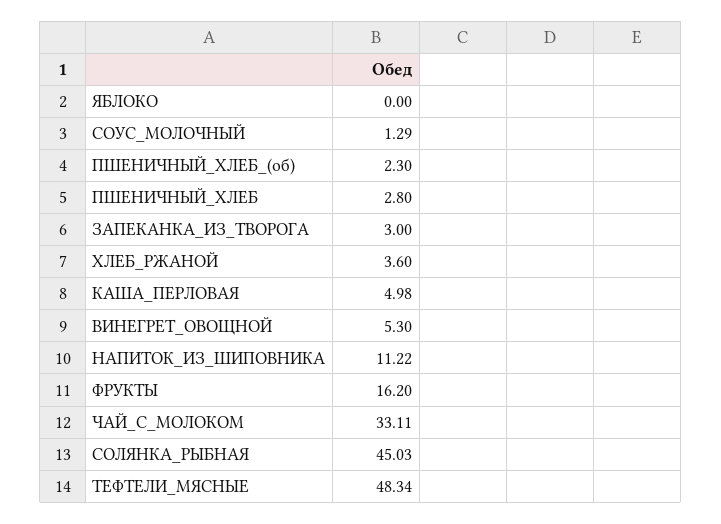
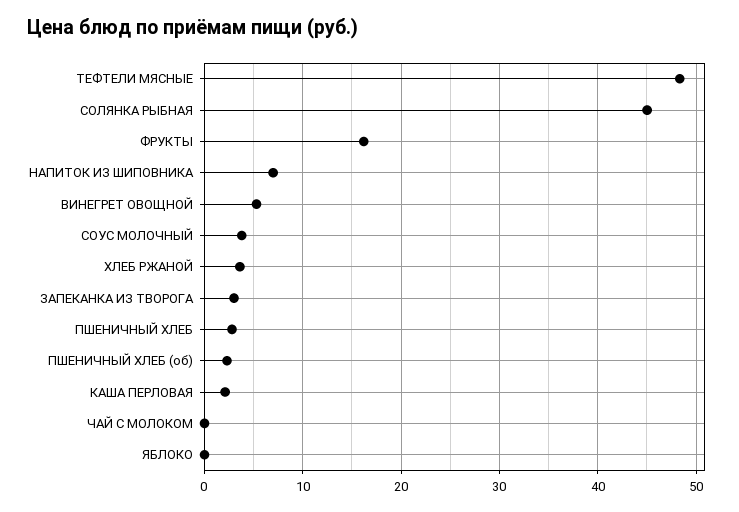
  {
    "ЯБЛОКО": 0,
-   "СОУС_МОЛОЧНЫЙ": 1.29,
+   "СОУС_МОЛОЧНЫЙ": 4,
    "ПШЕНИЧНЫЙ_ХЛЕБ_(об)": 2.3,
    "ПШЕНИЧНЫЙ_ХЛЕБ": 2.8,
    "ЗАПЕКАНКА_ИЗ_ТВОРОГА": 3,
    "ХЛЕБ_РЖАНОЙ": 3.6,
-   "КАША_ПЕРЛОВАЯ": 4.98,
+   "КАША_ПЕРЛОВАЯ": 2,
    "ВИНЕГРЕТ_ОВОЩНОЙ": 5.3,
-   "НАПИТОК_ИЗ_ШИПОВНИКА": 11.22,
+   "НАПИТОК_ИЗ_ШИПОВНИКА": 7,
    "ФРУКТЫ": 16.2,
-   "ЧАЙ_С_МОЛОКОМ": 33.11,
+   "ЧАЙ_С_МОЛОКОМ": 0,
    "СОЛЯНКА_РЫБНАЯ": 45.03,
    "ТЕФТЕЛИ_МЯСНЫЕ": 48.34
  }

